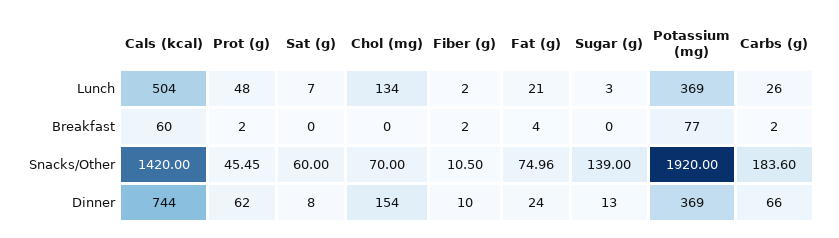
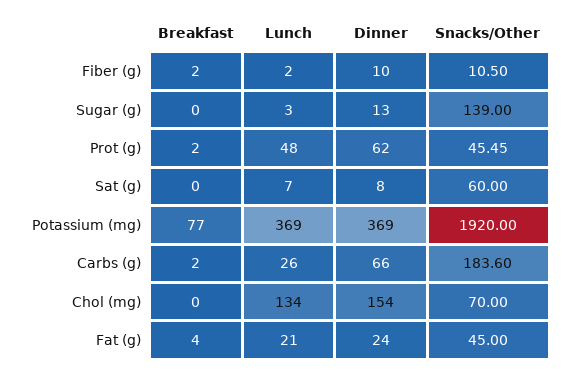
  {
-   "Cals (kcal)": {
-     "Lunch": 504,
-     "Breakfast": 60,
-     "Snacks/Other": 1420,
-     "Dinner": 744
-   },
    "Prot (g)": {
      "Lunch": 48,
      "Breakfast": 2,
      "Snacks/Other": 45.45,
      "Dinner": 62
    },
    "Sat (g)": {
      "Lunch": 7,
      "Breakfast": 0,
      "Snacks/Other": 60,
      "Dinner": 8
    },
    "Chol (mg)": {
      "Lunch": 134,
      "Breakfast": 0,
      "Snacks/Other": 70,
      "Dinner": 154
    },
    "Fiber (g)": {
      "Lunch": 2,
      "Breakfast": 2,
      "Snacks/Other": 10.5,
      "Dinner": 10
    },
    "Fat (g)": {
      "Lunch": 21,
      "Breakfast": 4,
-     "Snacks/Other": 74.96,
+     "Snacks/Other": 45,
      "Dinner": 24
    },
    "Sugar (g)": {
      "Lunch": 3,
      "Breakfast": 0,
      "Snacks/Other": 139,
      "Dinner": 13
    },
    "Potassium (mg)": {
      "Lunch": 369,
      "Breakfast": 77,
      "Snacks/Other": 1920,
      "Dinner": 369
    },
    "Carbs (g)": {
      "Lunch": 26,
      "Breakfast": 2,
      "Snacks/Other": 183.6,
      "Dinner": 66
    }
  }

